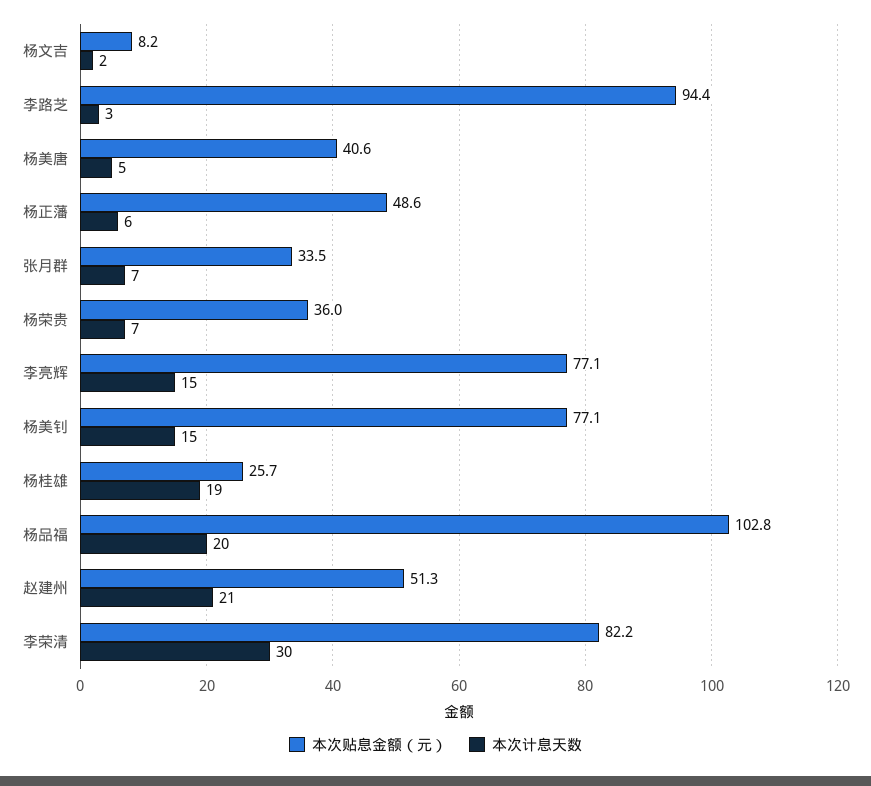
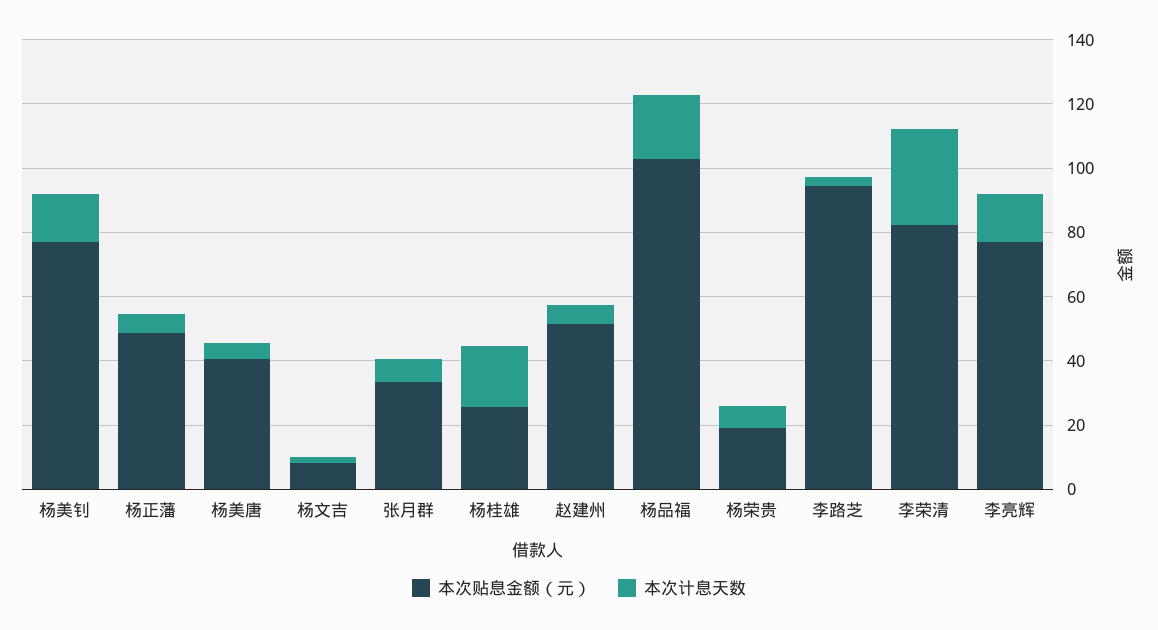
  {
    "本次贴息金额（元）": {
      "杨文吉": 8.2,
      "李路芝": 94.4,
      "杨美唐": 40.6,
      "杨正藩": 48.6,
      "张月群": 33.5,
-     "杨荣贵": 36,
+     "杨荣贵": 20,
      "李亮辉": 77.1,
      "杨美钊": 77.1,
      "杨桂雄": 25.7,
      "杨品福": 102.8,
      "赵建州": 51.3,
      "李荣清": 82.2
    },
    "本次计息天数": {
      "杨文吉": 2,
      "李路芝": 3,
      "杨美唐": 5,
      "杨正藩": 6,
      "张月群": 7,
      "杨荣贵": 7,
      "李亮辉": 15,
      "杨美钊": 15,
      "杨桂雄": 19,
      "杨品福": 20,
-     "赵建州": 21,
+     "赵建州": 5,
      "李荣清": 30
    }
  }

